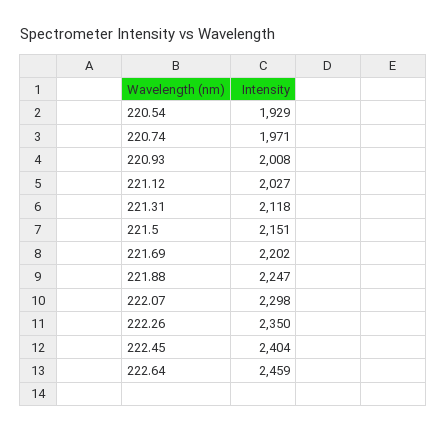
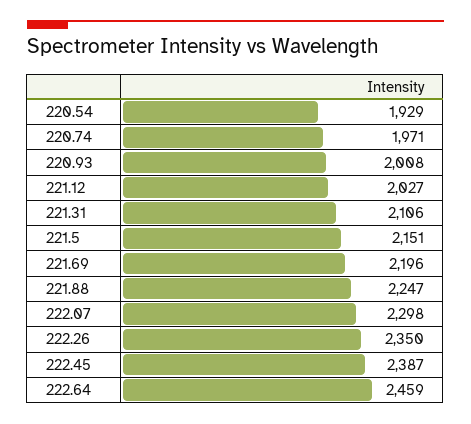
  {
    "220.54": 1929,
    "220.74": 1971,
    "220.93": 2008,
    "221.12": 2027,
-   "221.31": 2118,
+   "221.31": 2106,
    "221.5": 2151,
-   "221.69": 2202,
+   "221.69": 2196,
    "221.88": 2247,
    "222.07": 2298,
    "222.26": 2350,
-   "222.45": 2404,
+   "222.45": 2387,
    "222.64": 2459
  }

